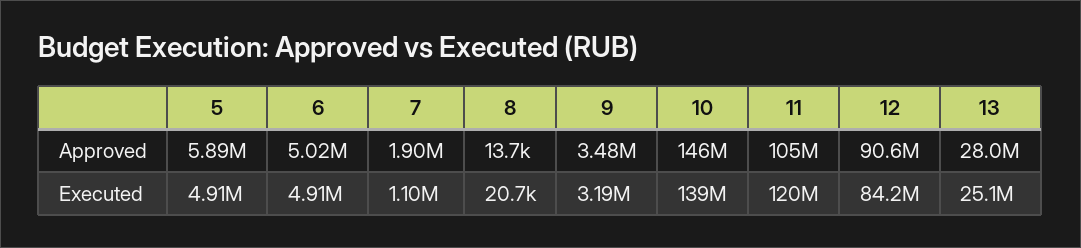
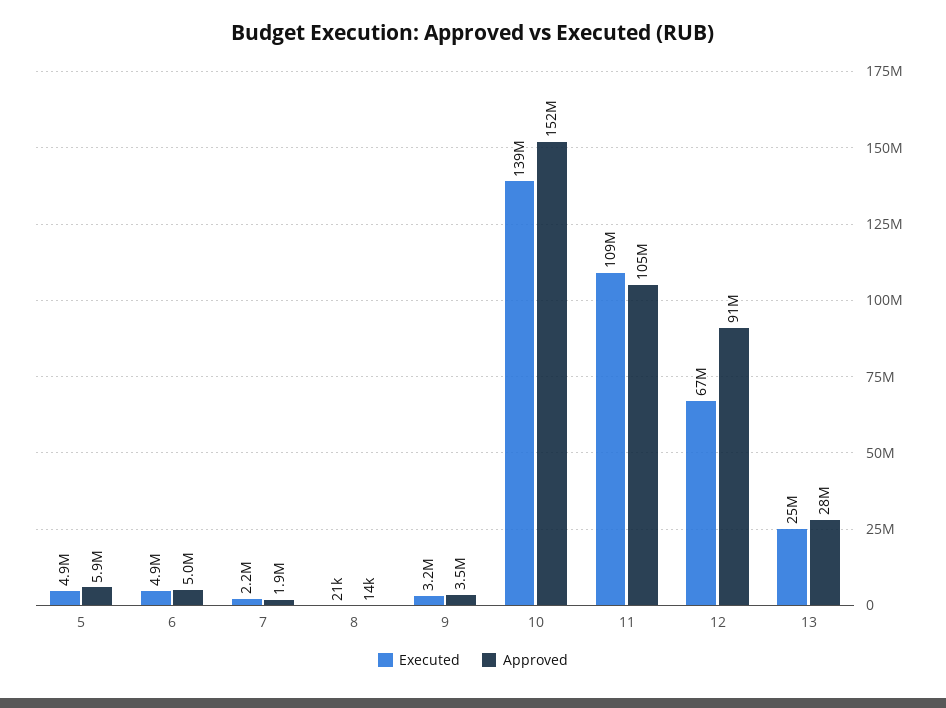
  {
    "Approved": {
      "5": 5890000,
      "6": 5020000,
      "7": 1900000,
      "8": 13700,
      "9": 3480000,
-     "10": 146000000,
+     "10": 152000000,
      "11": 105000000,
      "12": 90600000,
      "13": 28000000
    },
    "Executed": {
      "5": 4910000,
      "6": 4910000,
-     "7": 1100000,
+     "7": 2200000,
      "8": 20700,
      "9": 3190000,
      "10": 139000000,
-     "11": 120000000,
+     "11": 109000000,
-     "12": 84200000,
+     "12": 67000000,
      "13": 25100000
    }
  }

